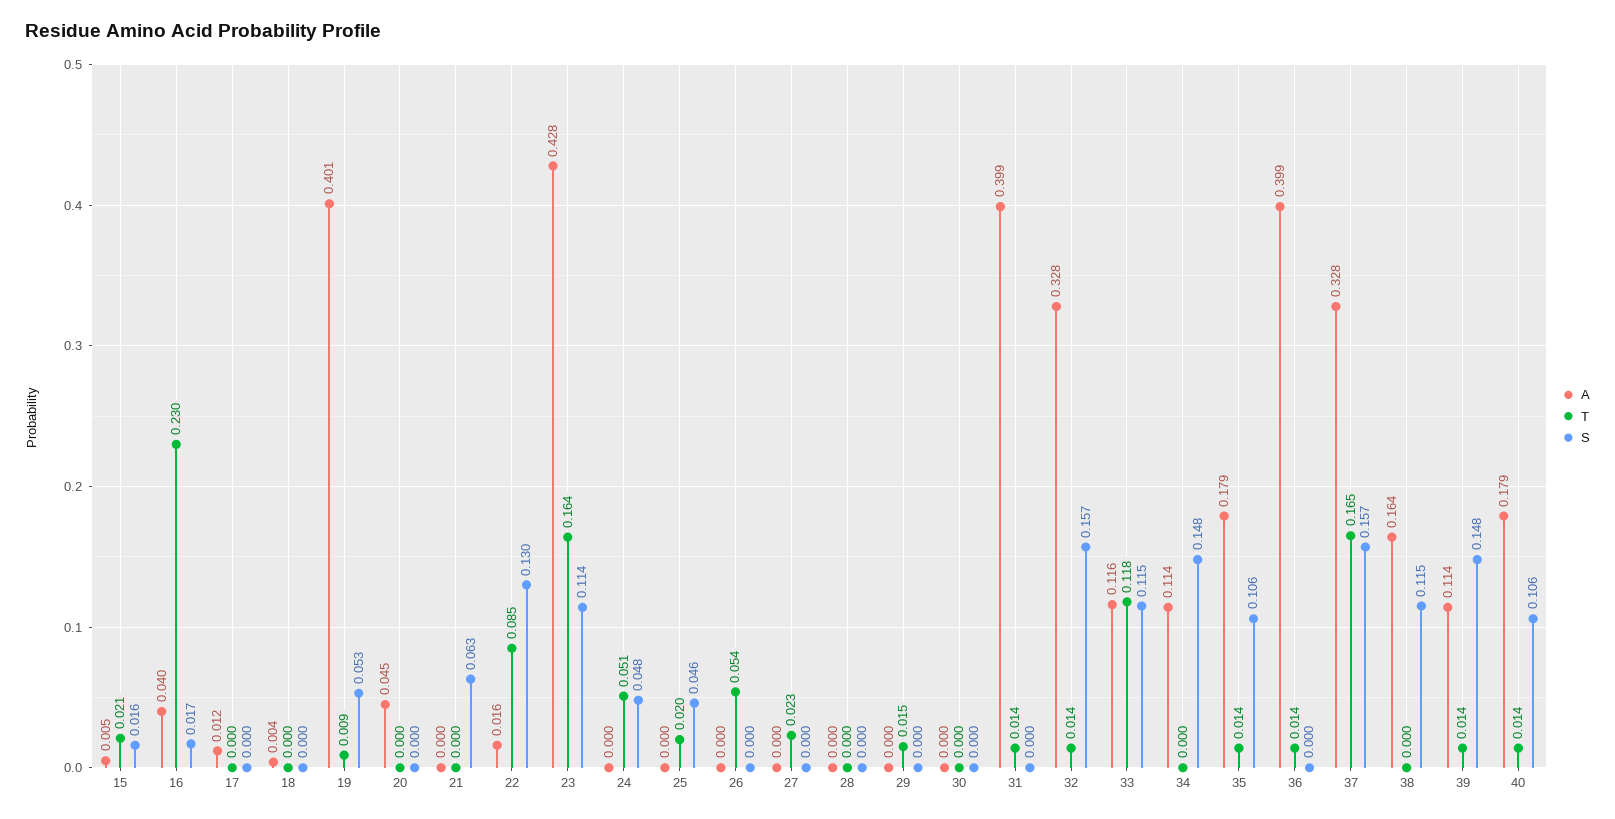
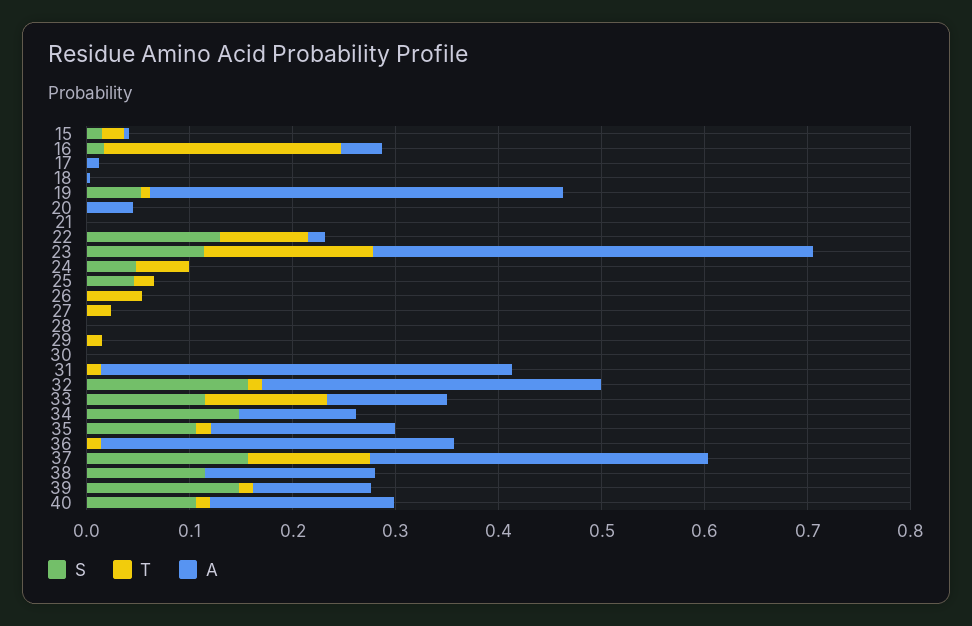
  {
    "A": {
      "15": 0.005,
      "16": 0.04,
      "17": 0.012,
      "18": 0.004,
      "19": 0.401,
      "20": 0.045,
      "21": 0,
      "22": 0.016,
      "23": 0.428,
      "24": 0,
      "25": 0,
      "26": 0,
      "27": 0,
      "28": 0,
      "29": 0,
      "30": 0,
      "31": 0.399,
      "32": 0.328,
      "33": 0.116,
      "34": 0.114,
      "35": 0.179,
-     "36": 0.399,
+     "36": 0.34,
      "37": 0.328,
      "38": 0.164,
      "39": 0.114,
      "40": 0.179
    },
    "T": {
      "15": 0.021,
      "16": 0.23,
      "17": 0,
      "18": 0,
      "19": 0.009,
      "20": 0,
      "21": 0,
      "22": 0.085,
      "23": 0.164,
      "24": 0.051,
      "25": 0.02,
      "26": 0.054,
      "27": 0.023,
      "28": 0,
      "29": 0.015,
      "30": 0,
      "31": 0.014,
      "32": 0.014,
      "33": 0.118,
      "34": 0,
      "35": 0.014,
      "36": 0.014,
-     "37": 0.165,
+     "37": 0.12,
      "38": 0,
      "39": 0.014,
      "40": 0.014
    },
    "S": {
      "15": 0.016,
      "16": 0.017,
      "17": 0,
      "18": 0,
      "19": 0.053,
      "20": 0,
-     "21": 0.063,
+     "21": 0,
      "22": 0.13,
      "23": 0.114,
      "24": 0.048,
      "25": 0.046,
      "26": 0,
      "27": 0,
      "28": 0,
      "29": 0,
      "30": 0,
      "31": 0,
      "32": 0.157,
      "33": 0.115,
      "34": 0.148,
      "35": 0.106,
      "36": 0,
      "37": 0.157,
      "38": 0.115,
      "39": 0.148,
      "40": 0.106
    }
  }

